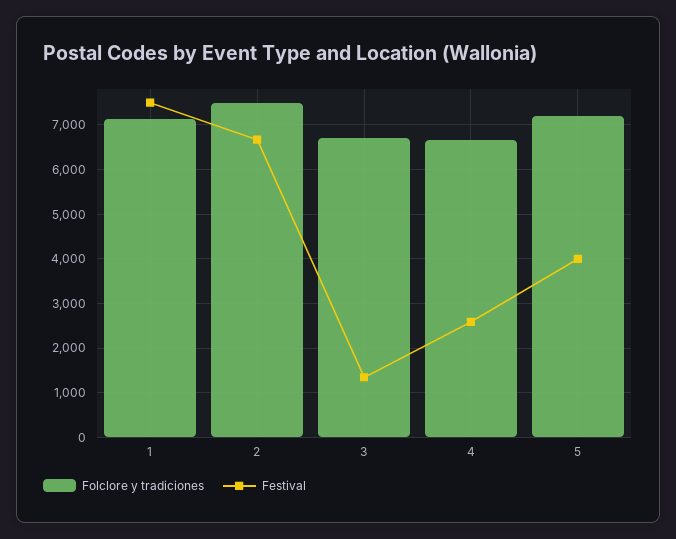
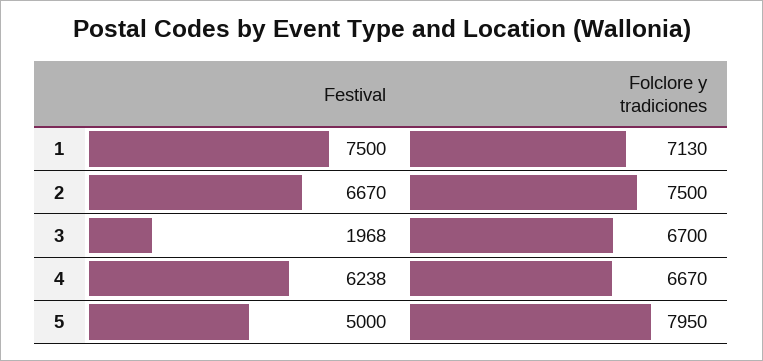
  {
    "Folclore y tradiciones": {
      "1": 7130,
      "2": 7500,
      "3": 6700,
      "4": 6670,
-     "5": 7200
+     "5": 7950
    },
    "Festival": {
      "1": 7500,
      "2": 6670,
-     "3": 1400,
+     "3": 1968,
-     "4": 2600,
+     "4": 6238,
-     "5": 4000
+     "5": 5000
    }
  }

